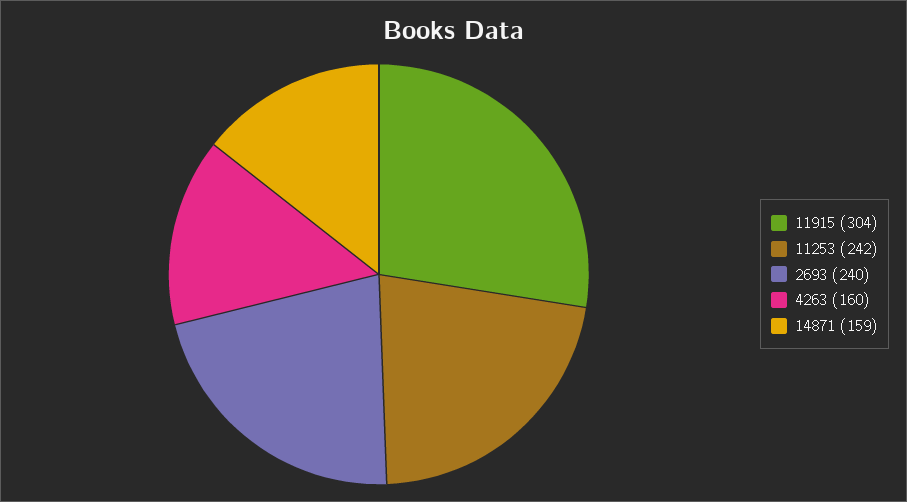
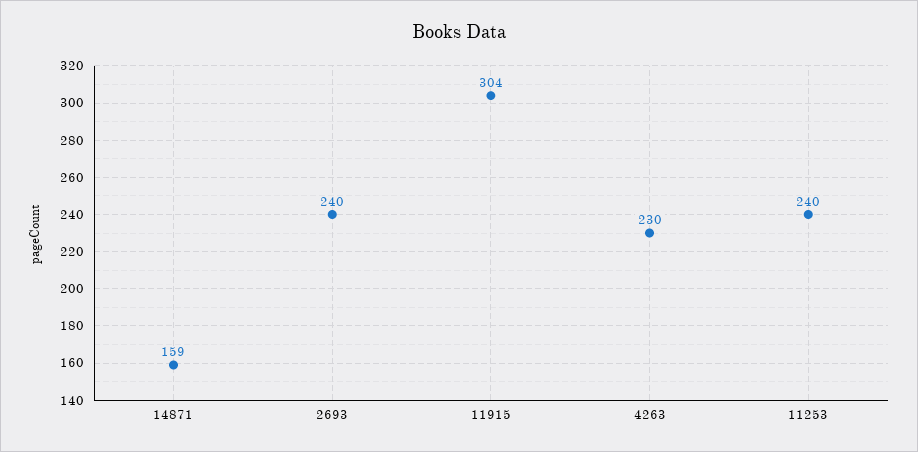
  {
    "11915": 304,
-   "11253": 242,
+   "11253": 240,
    "2693": 240,
-   "4263": 160,
+   "4263": 230,
    "14871": 159
  }

